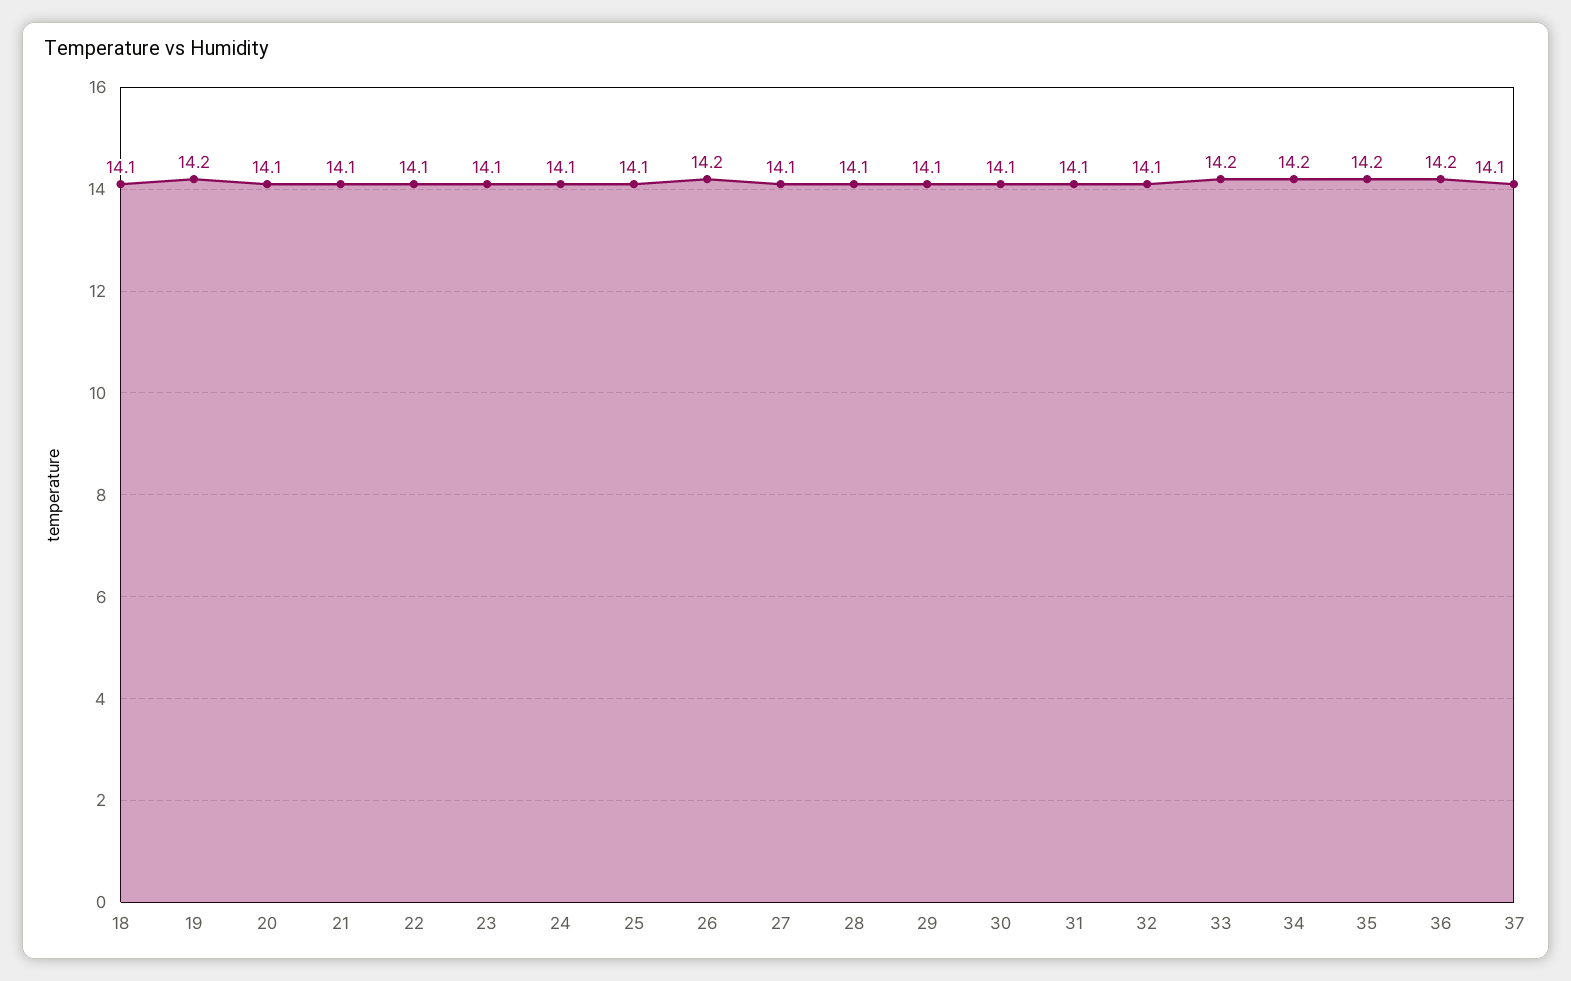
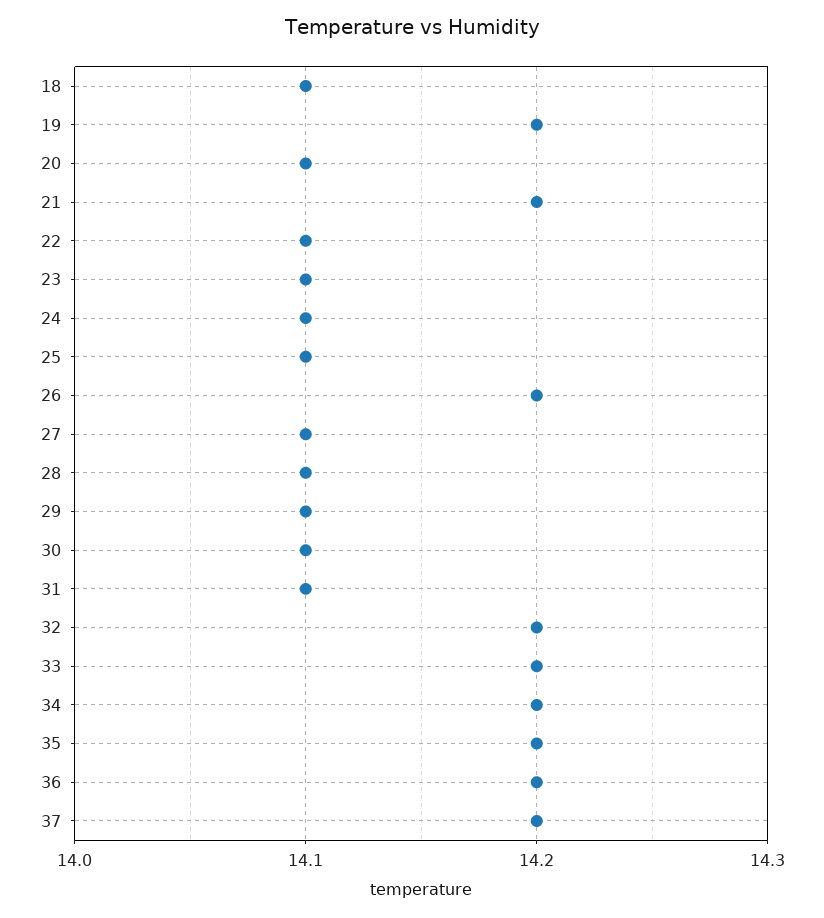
  {
    "18": 14.1,
    "19": 14.2,
    "20": 14.1,
-   "21": 14.1,
+   "21": 14.2,
    "22": 14.1,
    "23": 14.1,
    "24": 14.1,
    "25": 14.1,
    "26": 14.2,
    "27": 14.1,
    "28": 14.1,
    "29": 14.1,
    "30": 14.1,
    "31": 14.1,
-   "32": 14.1,
+   "32": 14.2,
    "33": 14.2,
    "34": 14.2,
    "35": 14.2,
    "36": 14.2,
-   "37": 14.1
+   "37": 14.2
  }

